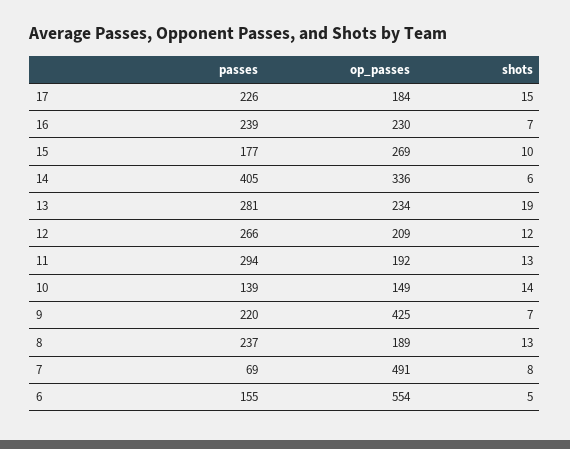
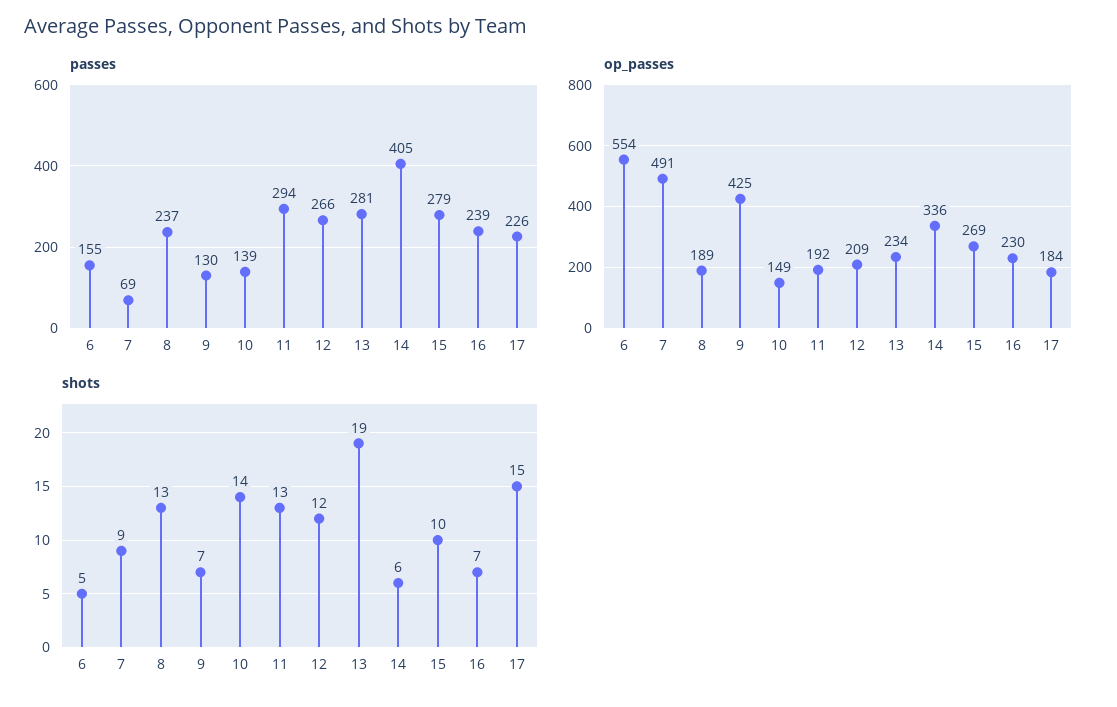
  {
    "passes": {
      "17": 226,
      "16": 239,
-     "15": 177,
+     "15": 279,
      "14": 405,
      "13": 281,
      "12": 266,
      "11": 294,
      "10": 139,
-     "9": 220,
+     "9": 130,
      "8": 237,
      "7": 69,
      "6": 155
    },
    "op_passes": {
      "17": 184,
      "16": 230,
      "15": 269,
      "14": 336,
      "13": 234,
      "12": 209,
      "11": 192,
      "10": 149,
      "9": 425,
      "8": 189,
      "7": 491,
      "6": 554
    },
    "shots": {
      "17": 15,
      "16": 7,
      "15": 10,
      "14": 6,
      "13": 19,
      "12": 12,
      "11": 13,
      "10": 14,
      "9": 7,
      "8": 13,
-     "7": 8,
+     "7": 9,
      "6": 5
    }
  }

